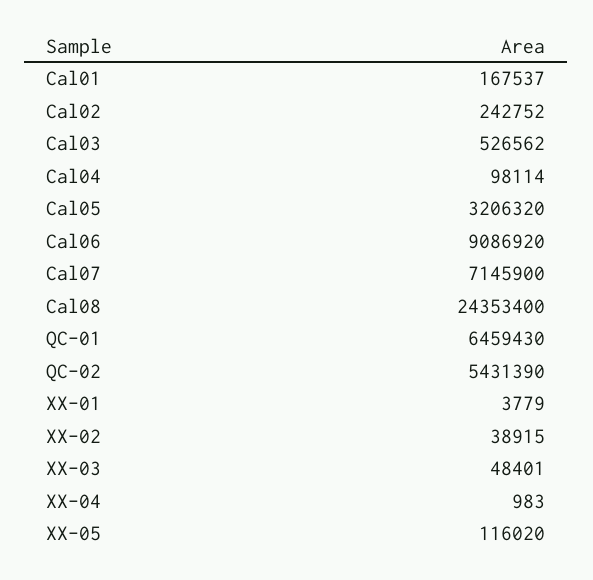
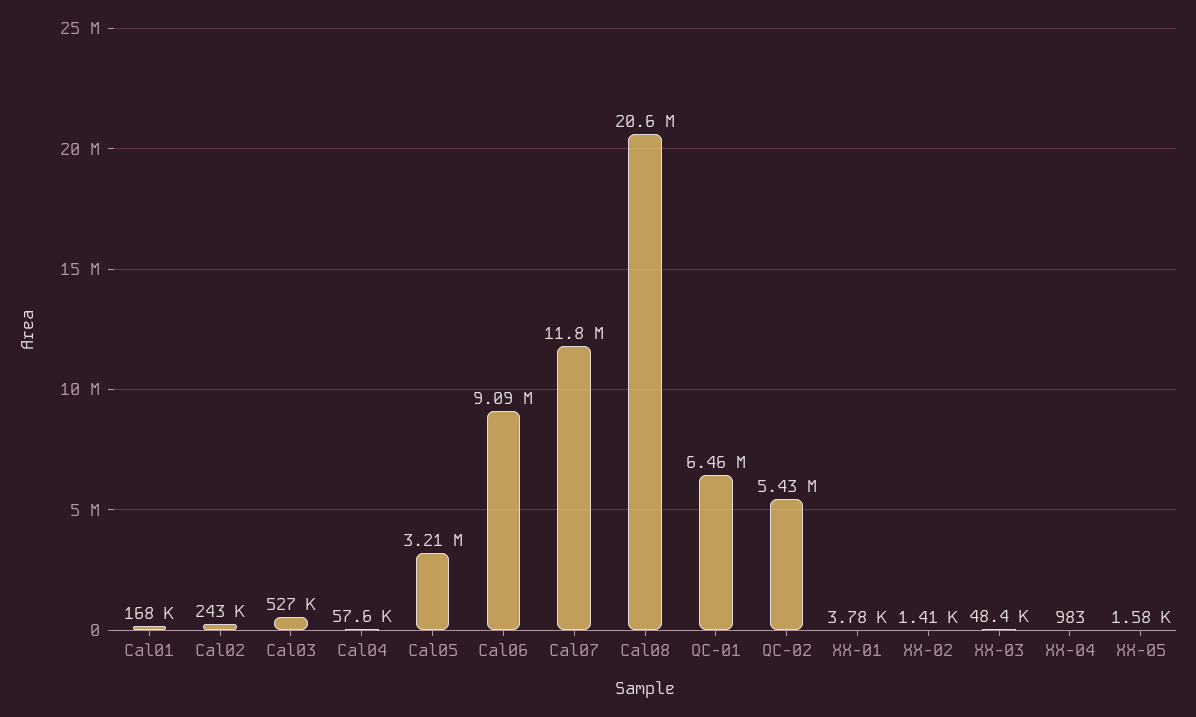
  {
    "Cal01": 167537,
    "Cal02": 242752,
    "Cal03": 526562,
-   "Cal04": 98114,
+   "Cal04": 57600,
    "Cal05": 3206320,
    "Cal06": 9086920,
-   "Cal07": 7145900,
+   "Cal07": 11800000,
-   "Cal08": 24353400,
+   "Cal08": 20600000,
    "QC-01": 6459430,
    "QC-02": 5431390,
    "XX-01": 3779,
-   "XX-02": 38915,
+   "XX-02": 1410,
    "XX-03": 48401,
    "XX-04": 983,
-   "XX-05": 116020
+   "XX-05": 1580
  }

